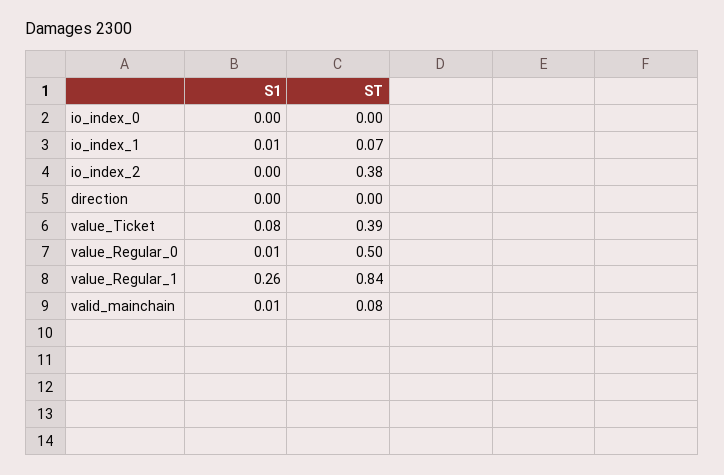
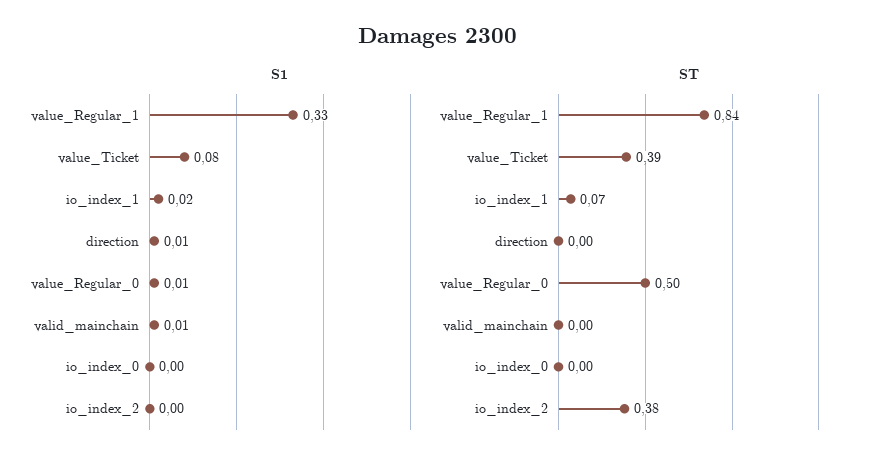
  {
    "S1": {
      "io_index_0": 0,
-     "io_index_1": 0.01,
+     "io_index_1": 0.02,
      "io_index_2": 0,
-     "direction": 0,
+     "direction": 0.01,
      "value_Ticket": 0.08,
      "value_Regular_0": 0.01,
-     "value_Regular_1": 0.26,
+     "value_Regular_1": 0.33,
      "valid_mainchain": 0.01
    },
    "ST": {
      "io_index_0": 0,
      "io_index_1": 0.07,
      "io_index_2": 0.38,
      "direction": 0,
      "value_Ticket": 0.39,
      "value_Regular_0": 0.5,
      "value_Regular_1": 0.84,
-     "valid_mainchain": 0.08
+     "valid_mainchain": 0
    }
  }

